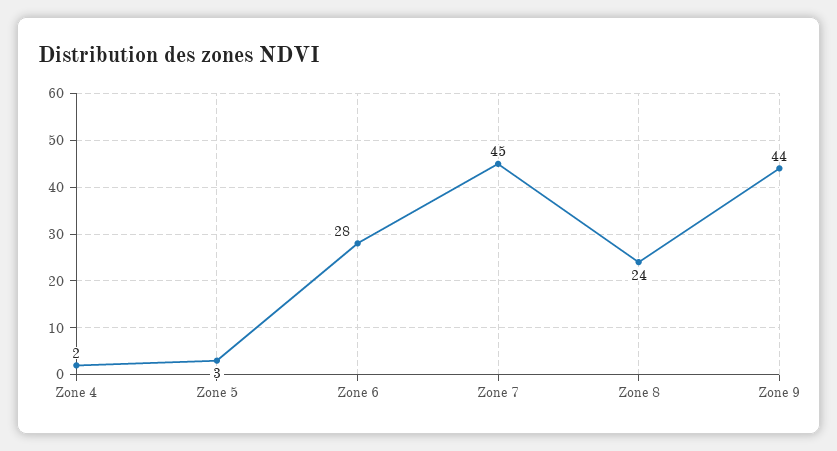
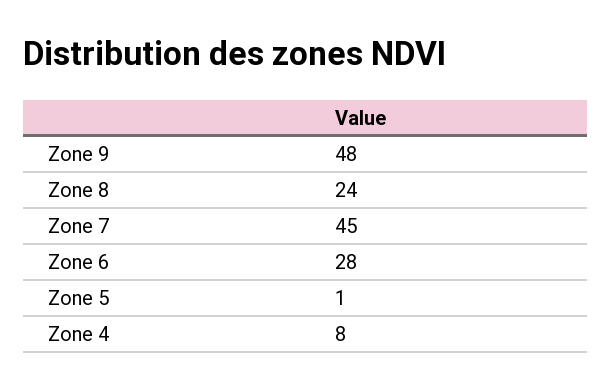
  {
-   "Zone 4": 2,
+   "Zone 4": 8,
-   "Zone 5": 3,
+   "Zone 5": 1,
    "Zone 6": 28,
    "Zone 7": 45,
    "Zone 8": 24,
-   "Zone 9": 44
+   "Zone 9": 48
  }

